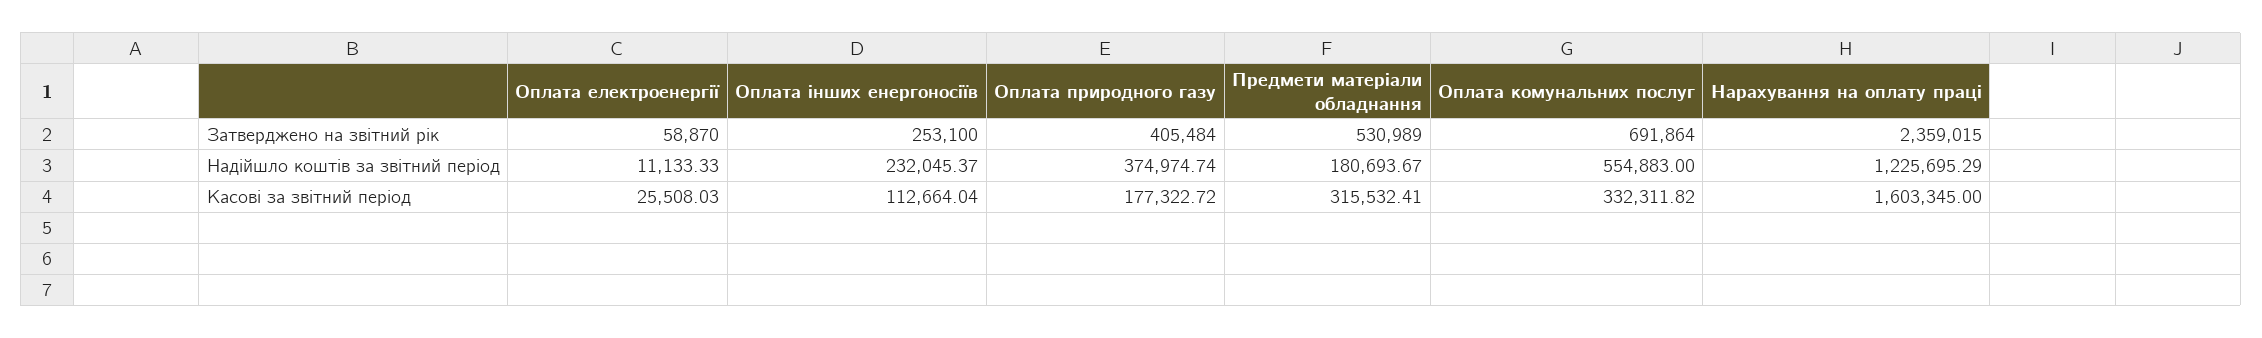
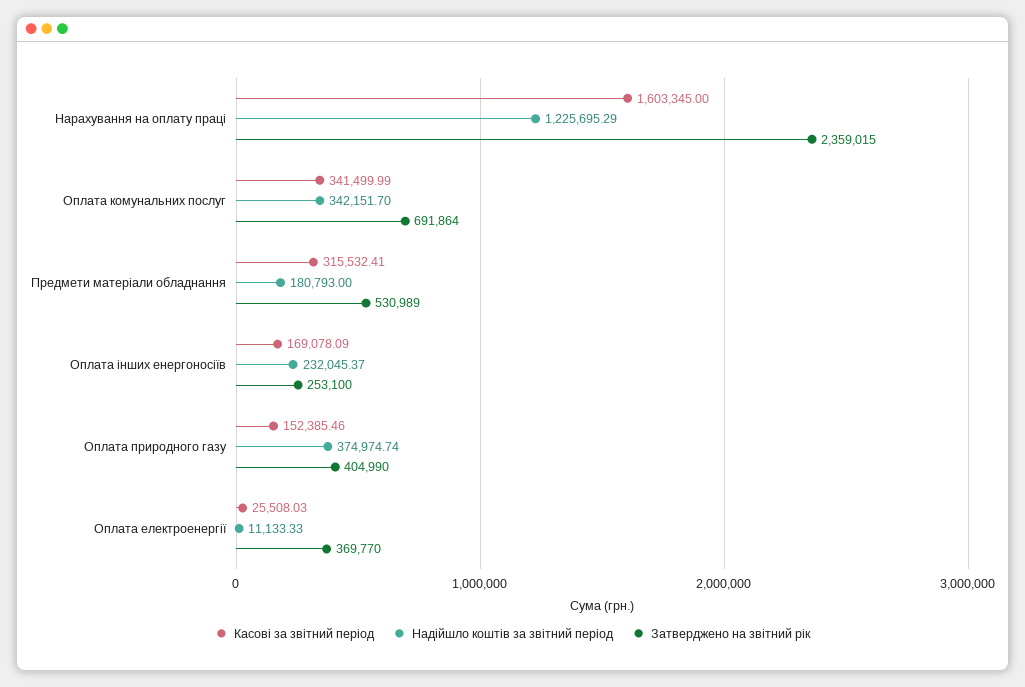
  {
    "Затверджено на звітний рік": {
-     "Оплата електроенергії": 58870,
+     "Оплата електроенергії": 369770,
      "Оплата інших енергоносіїв": 253100,
-     "Оплата природного газу": 405484,
+     "Оплата природного газу": 404990,
      "Предмети матеріали обладнання": 530989,
      "Оплата комунальних послуг": 691864,
      "Нарахування на оплату праці": 2359015
    },
    "Надійшло коштів за звітний період": {
      "Оплата електроенергії": 11133.33,
      "Оплата інших енергоносіїв": 232045.37,
      "Оплата природного газу": 374974.74,
-     "Предмети матеріали обладнання": 180693.67,
+     "Предмети матеріали обладнання": 180793,
-     "Оплата комунальних послуг": 554883,
+     "Оплата комунальних послуг": 342151.7,
      "Нарахування на оплату праці": 1225695.29
    },
    "Касові за звітний період": {
      "Оплата електроенергії": 25508.03,
-     "Оплата інших енергоносіїв": 112664.04,
+     "Оплата інших енергоносіїв": 169078.09,
-     "Оплата природного газу": 177322.72,
+     "Оплата природного газу": 152385.46,
      "Предмети матеріали обладнання": 315532.41,
-     "Оплата комунальних послуг": 332311.82,
+     "Оплата комунальних послуг": 341499.99,
      "Нарахування на оплату праці": 1603345
    }
  }

